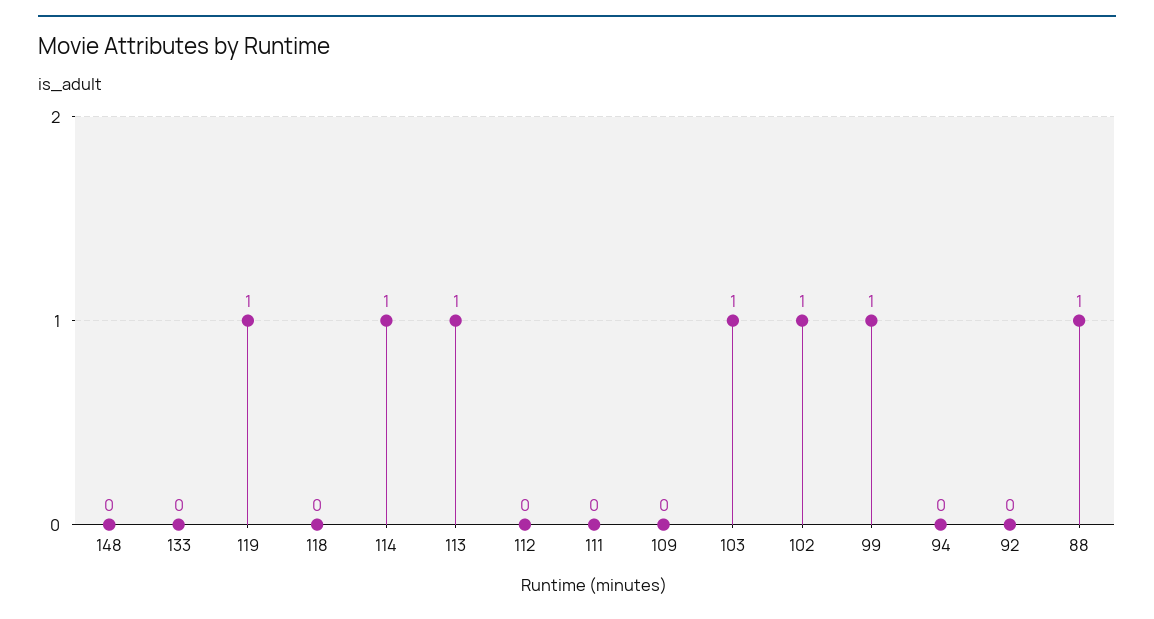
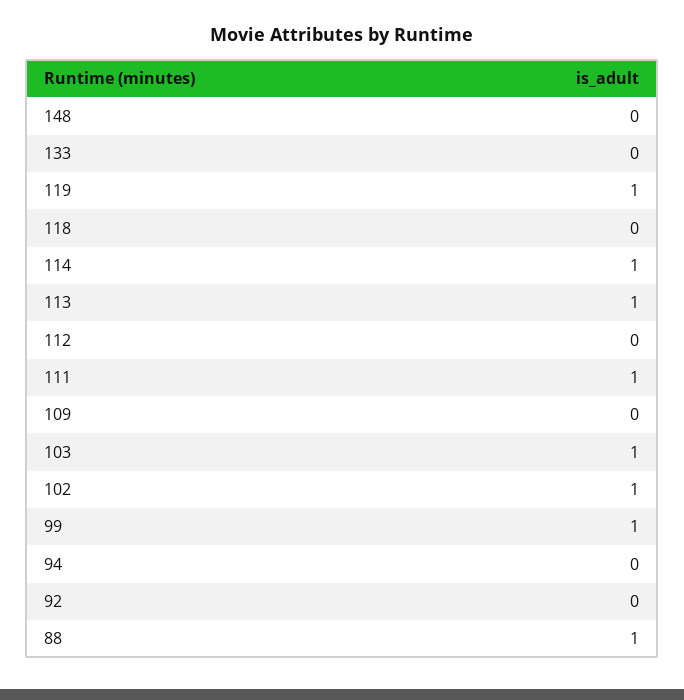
  {
    "148": 0,
    "133": 0,
    "119": 1,
    "118": 0,
    "114": 1,
    "113": 1,
    "112": 0,
-   "111": 0,
+   "111": 1,
    "109": 0,
    "103": 1,
    "102": 1,
    "99": 1,
    "94": 0,
    "92": 0,
    "88": 1
  }

